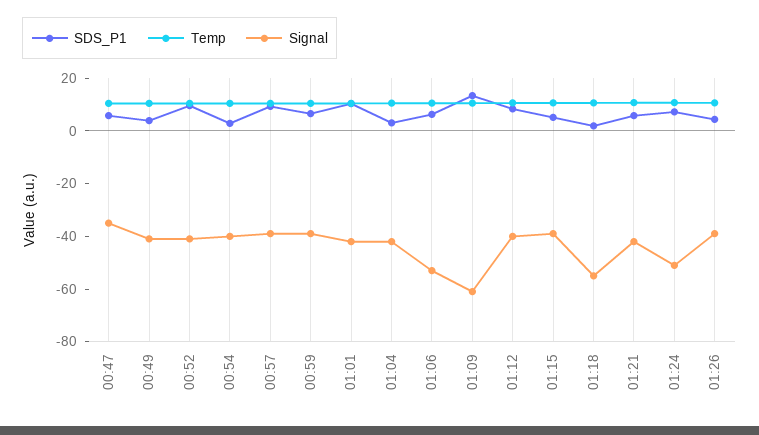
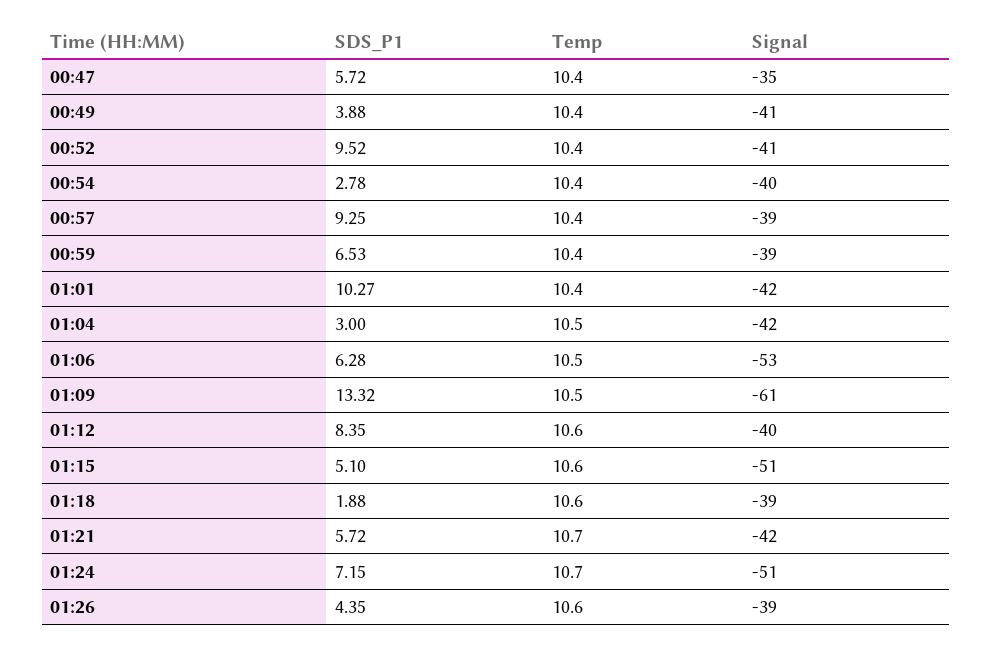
  {
    "SDS_P1": {
      "00:47": 5.72,
      "00:49": 3.88,
      "00:52": 9.52,
      "00:54": 2.78,
      "00:57": 9.25,
      "00:59": 6.53,
      "01:01": 10.27,
      "01:04": 3,
      "01:06": 6.28,
      "01:09": 13.32,
      "01:12": 8.35,
      "01:15": 5.1,
      "01:18": 1.88,
      "01:21": 5.72,
      "01:24": 7.15,
      "01:26": 4.35
    },
    "Temp": {
      "00:47": 10.4,
      "00:49": 10.4,
      "00:52": 10.4,
      "00:54": 10.4,
      "00:57": 10.4,
      "00:59": 10.4,
      "01:01": 10.4,
      "01:04": 10.5,
      "01:06": 10.5,
      "01:09": 10.5,
      "01:12": 10.6,
      "01:15": 10.6,
      "01:18": 10.6,
      "01:21": 10.7,
      "01:24": 10.7,
      "01:26": 10.6
    },
    "Signal": {
      "00:47": -35,
      "00:49": -41,
      "00:52": -41,
      "00:54": -40,
      "00:57": -39,
      "00:59": -39,
      "01:01": -42,
      "01:04": -42,
      "01:06": -53,
      "01:09": -61,
      "01:12": -40,
-     "01:15": -40,
+     "01:15": -51,
-     "01:18": -55,
+     "01:18": -39,
      "01:21": -42,
      "01:24": -51,
      "01:26": -39
    }
  }

